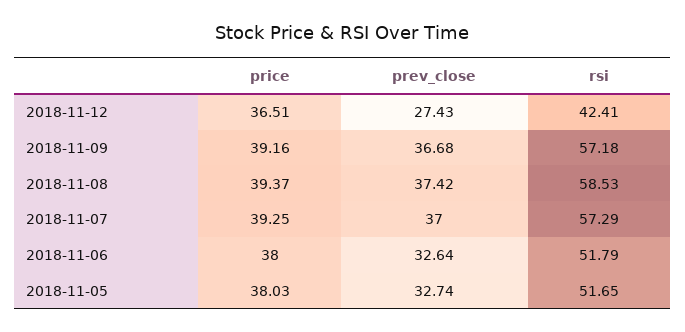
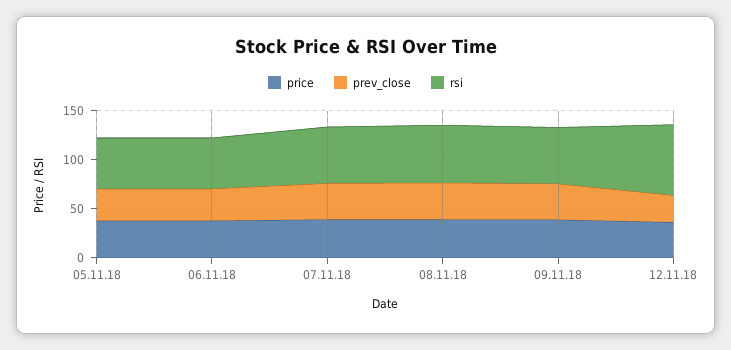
  {
    "price": {
      "2018-11-12": 36.51,
      "2018-11-09": 39.16,
      "2018-11-08": 39.37,
      "2018-11-07": 39.25,
      "2018-11-06": 38,
      "2018-11-05": 38.03
    },
    "prev_close": {
      "2018-11-12": 27.43,
      "2018-11-09": 36.68,
      "2018-11-08": 37.42,
      "2018-11-07": 37,
      "2018-11-06": 32.64,
      "2018-11-05": 32.74
    },
    "rsi": {
-     "2018-11-12": 42.41,
+     "2018-11-12": 70,
      "2018-11-09": 57.18,
      "2018-11-08": 58.53,
      "2018-11-07": 57.29,
      "2018-11-06": 51.79,
      "2018-11-05": 51.65
    }
  }

